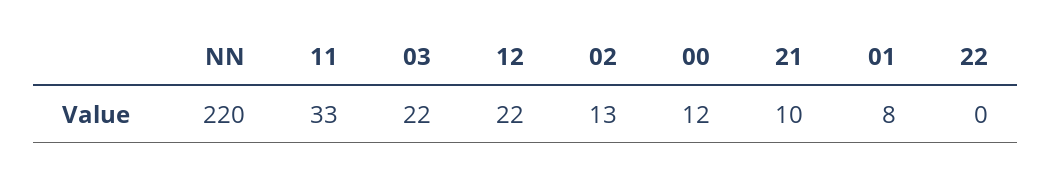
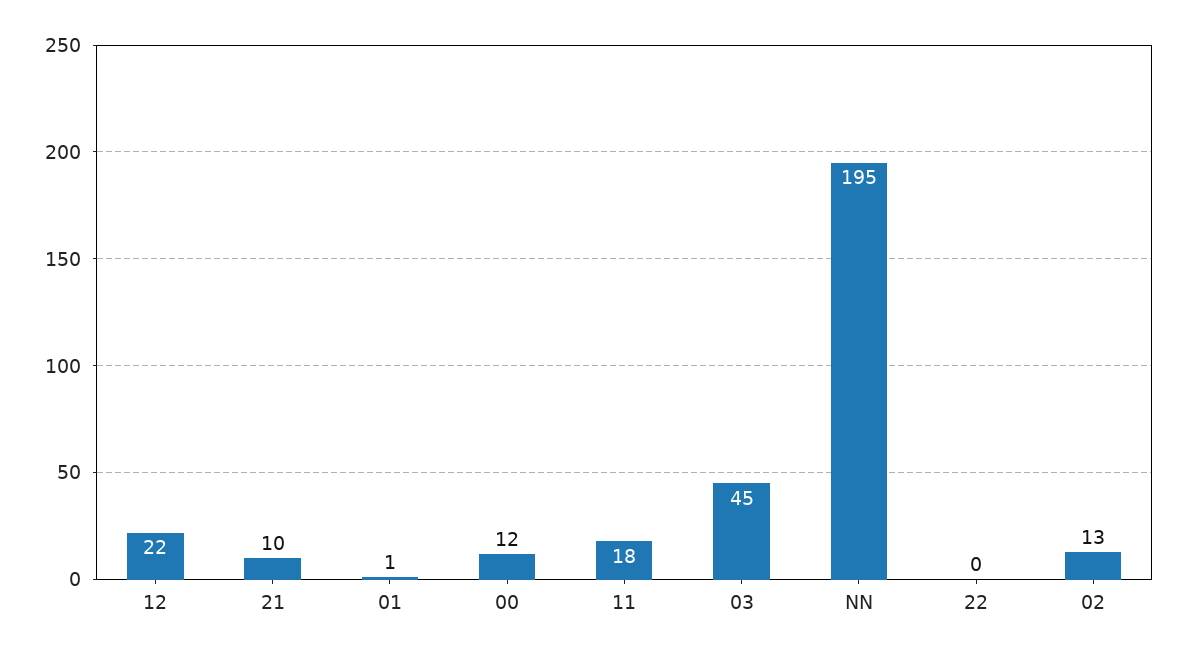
  {
-   "NN": 220,
+   "NN": 195,
-   "11": 33,
+   "11": 18,
-   "03": 22,
+   "03": 45,
    "12": 22,
    "02": 13,
    "00": 12,
    "21": 10,
-   "01": 8,
+   "01": 1,
    "22": 0
  }

